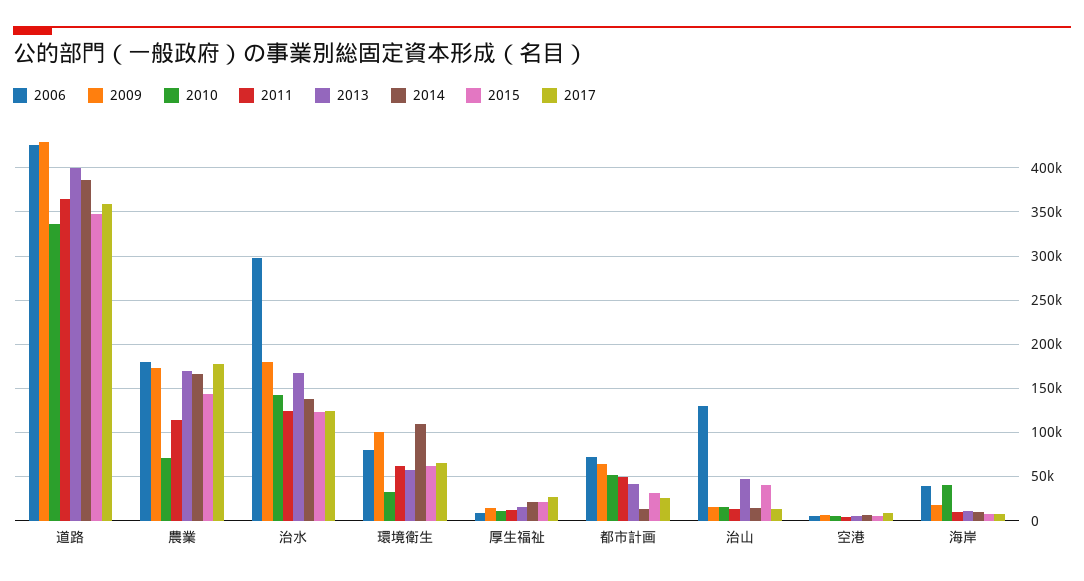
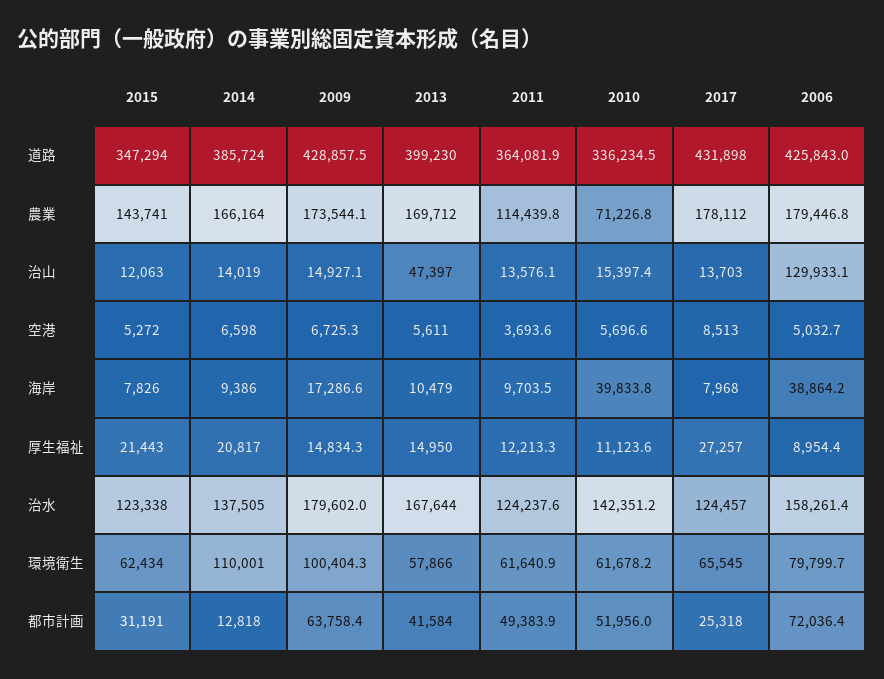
  {
    "2006": {
      "道路": 425843,
      "農業": 179446.8,
-     "治水": 300000,
+     "治水": 158261.4,
      "環境衛生": 79799.7,
      "厚生福祉": 8954.4,
      "都市計画": 72036.4,
      "治山": 129933.1,
      "空港": 5032.7,
      "海岸": 38864.2
    },
    "2009": {
      "道路": 428857.5,
      "農業": 173544.1,
      "治水": 179602,
      "環境衛生": 100404.3,
      "厚生福祉": 14834.3,
      "都市計画": 63758.4,
      "治山": 14927.1,
      "空港": 6725.3,
      "海岸": 17286.6
    },
    "2010": {
      "道路": 336234.5,
      "農業": 71226.8,
      "治水": 142351.2,
-     "環境衛生": 30000,
+     "環境衛生": 61678.2,
      "厚生福祉": 11123.6,
      "都市計画": 51956,
      "治山": 15397.4,
      "空港": 5696.6,
      "海岸": 39833.8
    },
    "2011": {
      "道路": 364081.9,
      "農業": 114439.8,
      "治水": 124237.6,
      "環境衛生": 61640.9,
      "厚生福祉": 12213.3,
      "都市計画": 49383.9,
      "治山": 13576.1,
      "空港": 3693.6,
      "海岸": 9703.5
    },
    "2013": {
      "道路": 399230,
      "農業": 169712,
      "治水": 167644,
      "環境衛生": 57866,
      "厚生福祉": 14950,
      "都市計画": 41584,
      "治山": 47397,
      "空港": 5611,
      "海岸": 10479
    },
    "2014": {
      "道路": 385724,
      "農業": 166164,
      "治水": 137505,
      "環境衛生": 110001,
      "厚生福祉": 20817,
      "都市計画": 12818,
      "治山": 14019,
      "空港": 6598,
      "海岸": 9386
    },
    "2015": {
      "道路": 347294,
      "農業": 143741,
      "治水": 123338,
      "環境衛生": 62434,
      "厚生福祉": 21443,
      "都市計画": 31191,
-     "治山": 40000,
+     "治山": 12063,
      "空港": 5272,
      "海岸": 7826
    },
    "2017": {
-     "道路": 360000,
+     "道路": 431898,
      "農業": 178112,
      "治水": 124457,
      "環境衛生": 65545,
      "厚生福祉": 27257,
      "都市計画": 25318,
      "治山": 13703,
      "空港": 8513,
      "海岸": 7968
    }
  }

